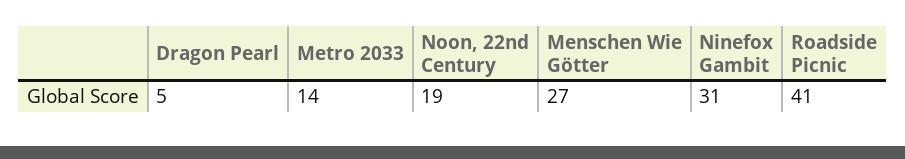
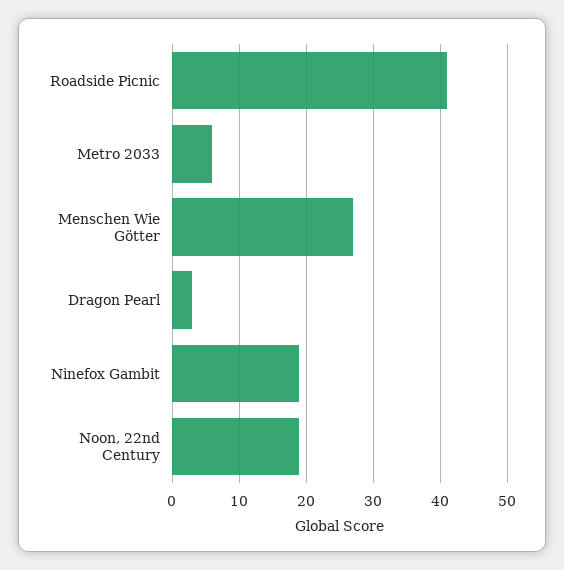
  {
-   "Dragon Pearl": 5,
+   "Dragon Pearl": 3,
-   "Metro 2033": 14,
+   "Metro 2033": 6,
    "Noon, 22nd Century": 19,
    "Menschen Wie Götter": 27,
-   "Ninefox Gambit": 31,
+   "Ninefox Gambit": 19,
    "Roadside Picnic": 41
  }

